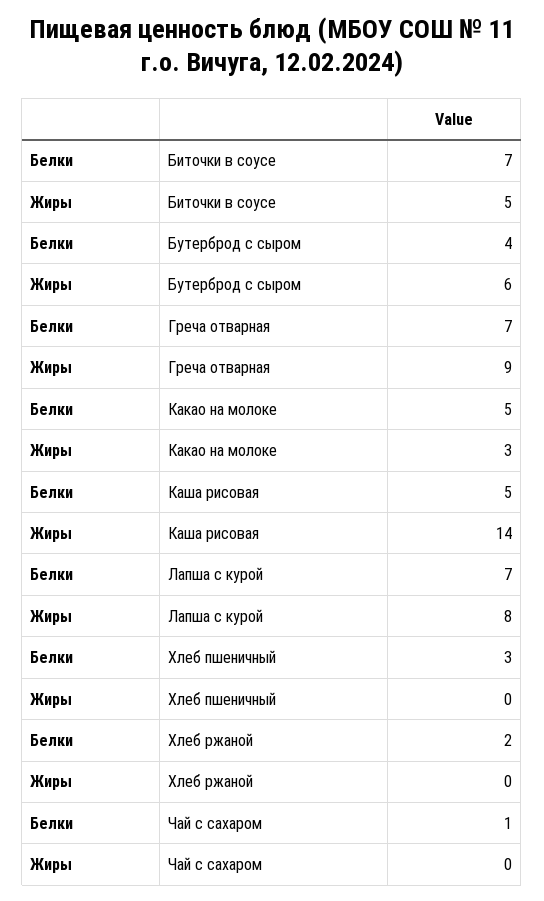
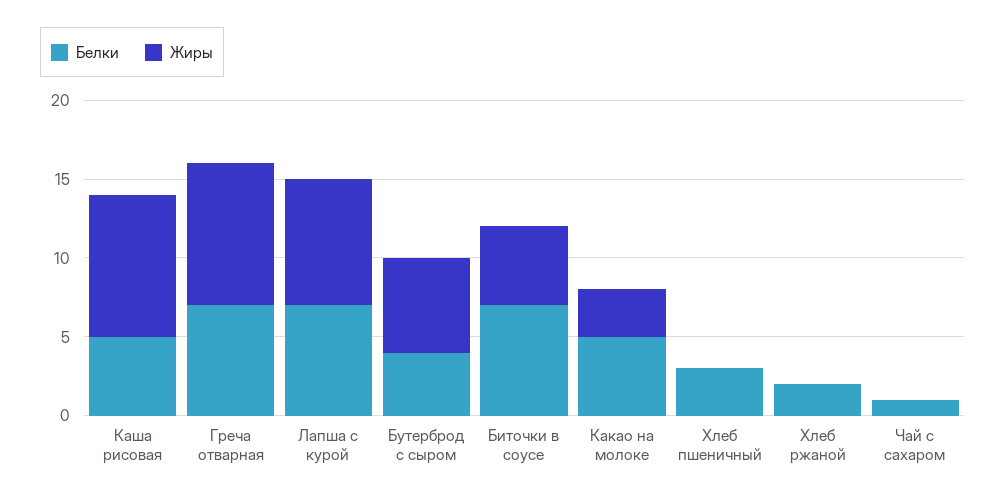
  {
    "Белки": {
      "Биточки в соусе": 7,
      "Бутерброд с сыром": 4,
      "Греча отварная": 7,
      "Какао на молоке": 5,
      "Каша рисовая": 5,
      "Лапша с курой": 7,
      "Хлеб пшеничный": 3,
      "Хлеб ржаной": 2,
      "Чай с сахаром": 1
    },
    "Жиры": {
      "Биточки в соусе": 5,
      "Бутерброд с сыром": 6,
      "Греча отварная": 9,
      "Какао на молоке": 3,
-     "Каша рисовая": 14,
+     "Каша рисовая": 9,
      "Лапша с курой": 8,
      "Хлеб пшеничный": 0,
      "Хлеб ржаной": 0,
      "Чай с сахаром": 0
    }
  }

